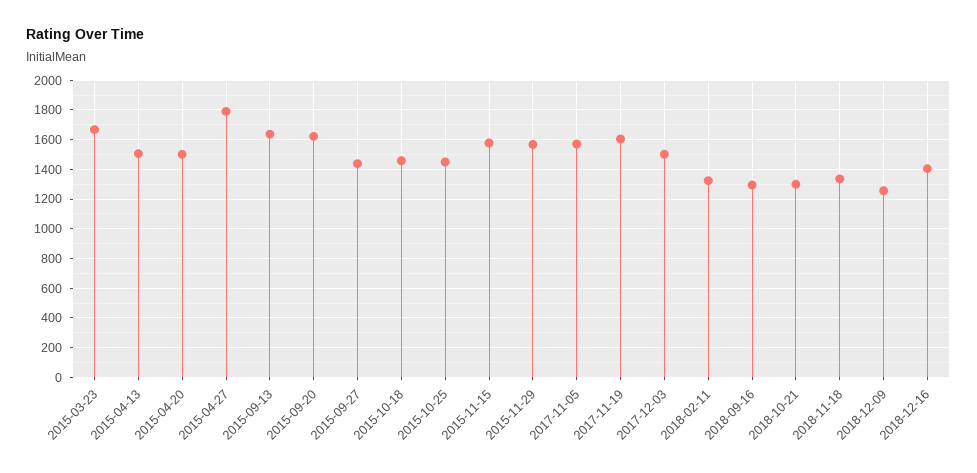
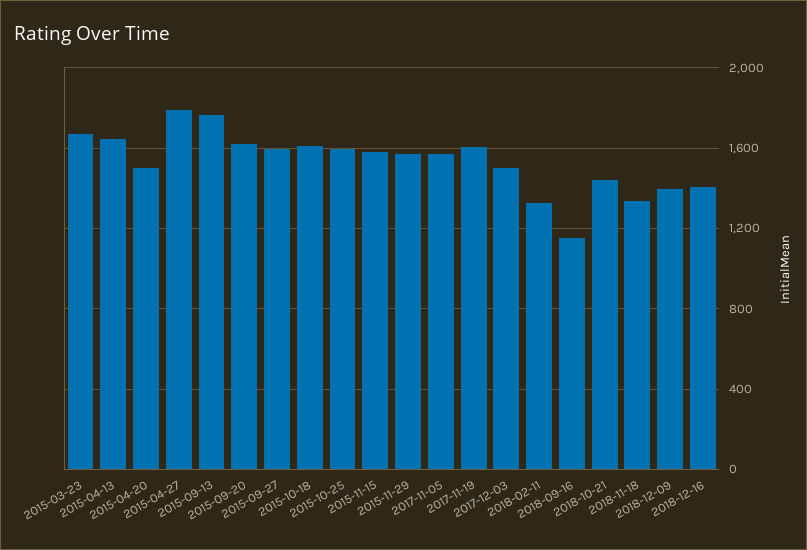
  {
    "2015-03-23": 1650,
-   "2015-04-13": 1500,
+   "2015-04-13": 1650,
    "2015-04-20": 1500,
    "2015-04-27": 1800,
-   "2015-09-13": 1650,
+   "2015-09-13": 1750,
    "2015-09-20": 1600,
-   "2015-09-27": 1450,
+   "2015-09-27": 1600,
-   "2015-10-18": 1450,
+   "2015-10-18": 1600,
-   "2015-10-25": 1450,
+   "2015-10-25": 1600,
    "2015-11-15": 1600,
    "2015-11-29": 1550,
    "2017-11-05": 1550,
    "2017-11-19": 1600,
    "2017-12-03": 1500,
    "2018-02-11": 1300,
-   "2018-09-16": 1300,
+   "2018-09-16": 1150,
-   "2018-10-21": 1300,
+   "2018-10-21": 1450,
    "2018-11-18": 1350,
-   "2018-12-09": 1250,
+   "2018-12-09": 1400,
    "2018-12-16": 1400
  }

